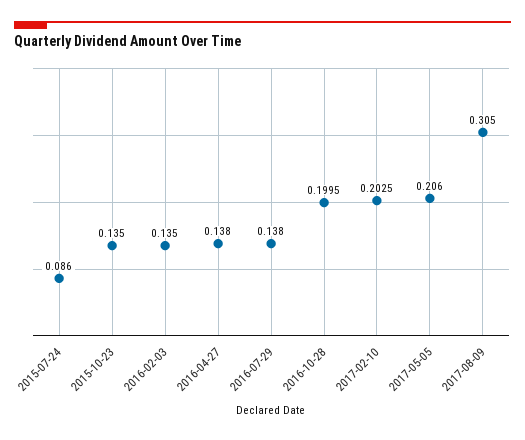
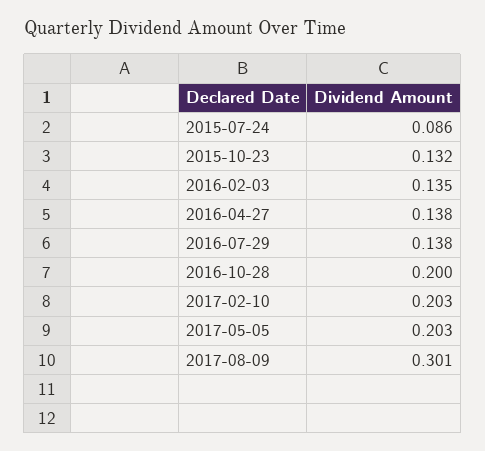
  {
    "2015-07-24": 0.086,
-   "2015-10-23": 0.135,
+   "2015-10-23": 0.132,
    "2016-02-03": 0.135,
    "2016-04-27": 0.138,
    "2016-07-29": 0.138,
    "2016-10-28": 0.1995,
    "2017-02-10": 0.2025,
-   "2017-05-05": 0.206,
+   "2017-05-05": 0.203,
-   "2017-08-09": 0.305
+   "2017-08-09": 0.301
  }

